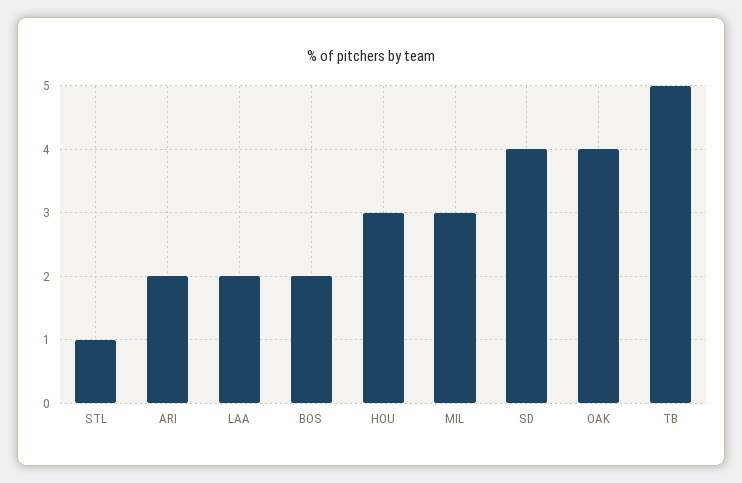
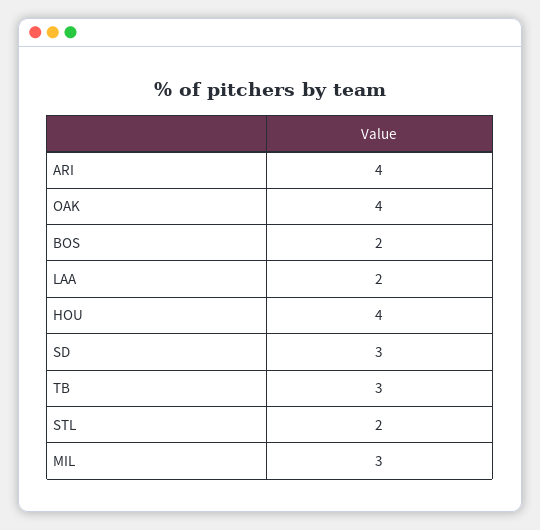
  {
-   "STL": 1,
+   "STL": 2,
-   "ARI": 2,
+   "ARI": 4,
    "LAA": 2,
    "BOS": 2,
-   "HOU": 3,
+   "HOU": 4,
    "MIL": 3,
-   "SD": 4,
+   "SD": 3,
    "OAK": 4,
-   "TB": 5
+   "TB": 3
  }

